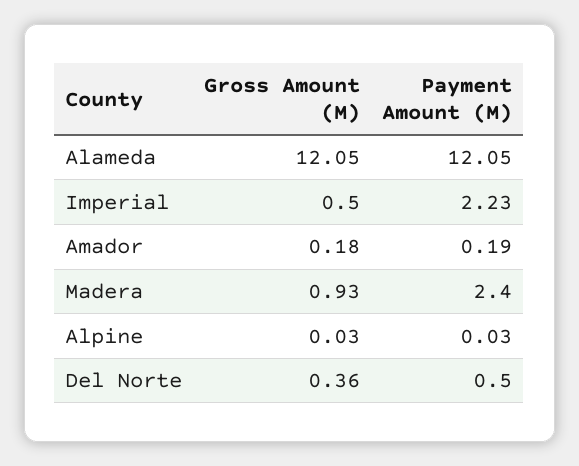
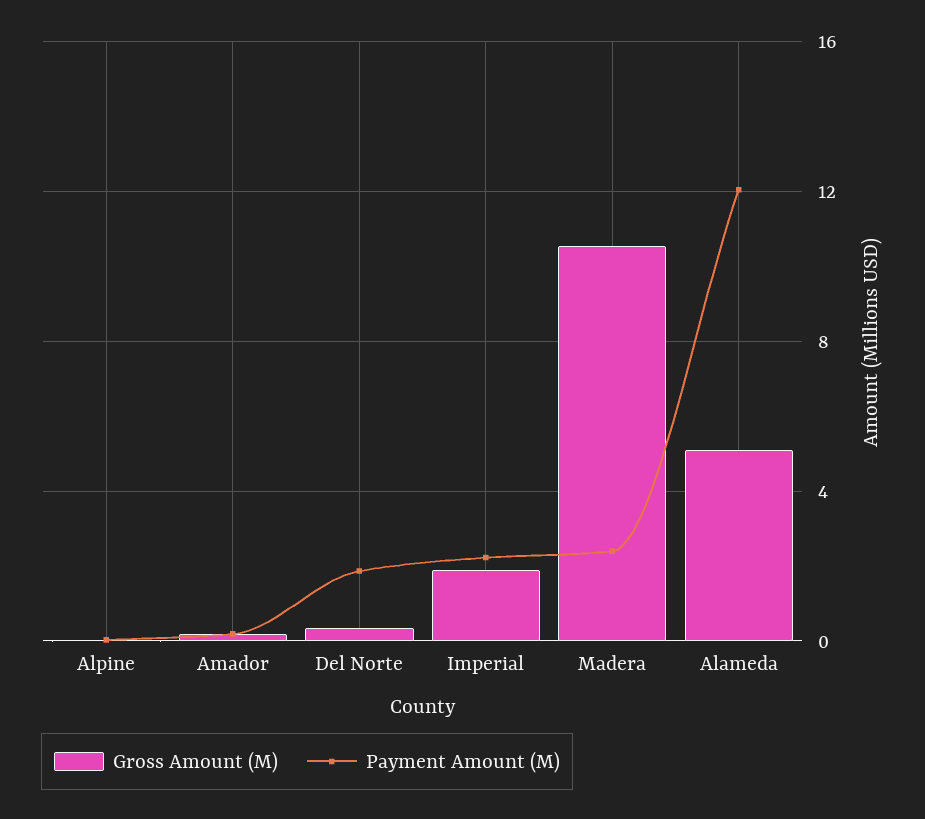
  {
    "Gross Amount (M)": {
-     "Alameda": 12.05,
+     "Alameda": 5,
-     "Imperial": 0.5,
+     "Imperial": 2,
      "Amador": 0.18,
-     "Madera": 0.93,
+     "Madera": 10.5,
      "Alpine": 0.03,
      "Del Norte": 0.36
    },
    "Payment Amount (M)": {
      "Alameda": 12.05,
      "Imperial": 2.23,
      "Amador": 0.19,
      "Madera": 2.4,
      "Alpine": 0.03,
-     "Del Norte": 0.5
+     "Del Norte": 2
    }
  }

